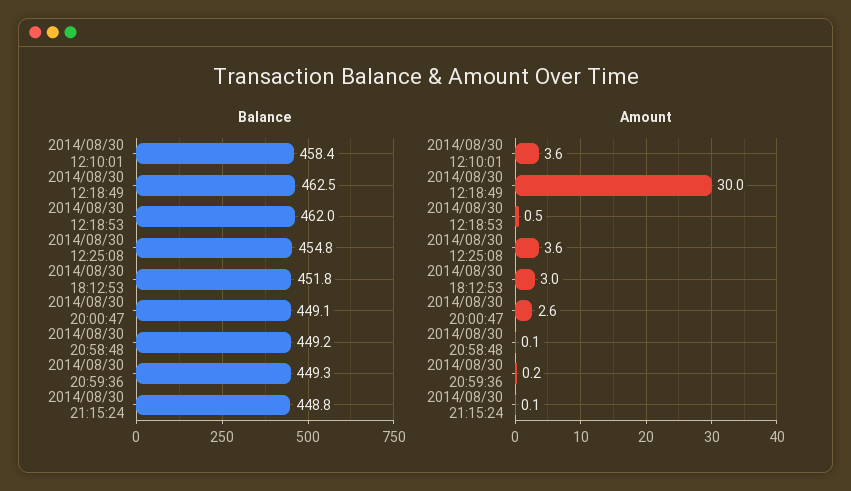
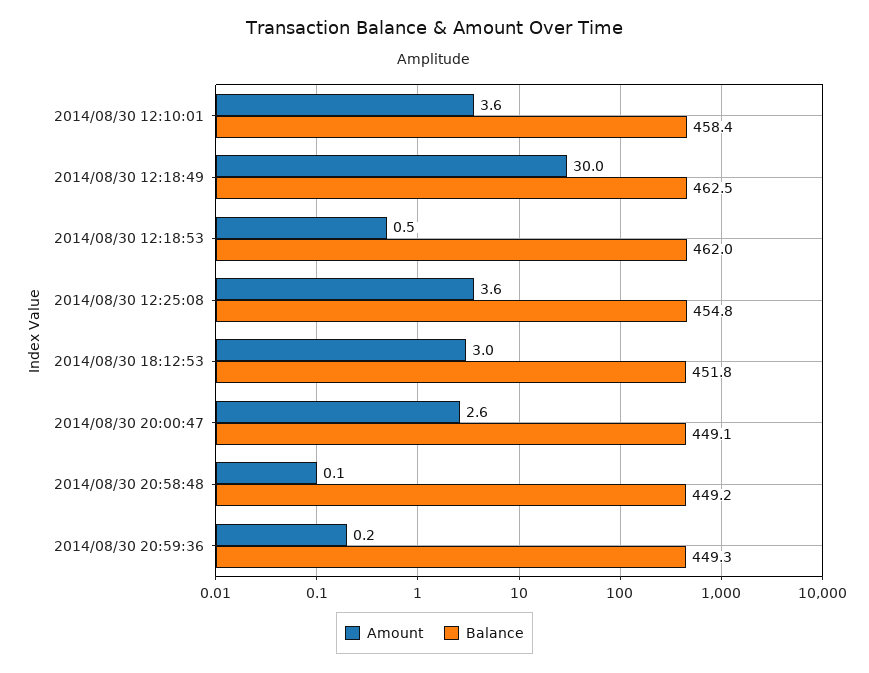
  {
    "Balance": {
      "2014/08/30 12:10:01": 458.4,
      "2014/08/30 12:18:49": 462.5,
      "2014/08/30 12:18:53": 462,
      "2014/08/30 12:25:08": 454.8,
      "2014/08/30 18:12:53": 451.8,
      "2014/08/30 20:00:47": 449.1,
      "2014/08/30 20:58:48": 449.2,
-     "2014/08/30 20:59:36": 449.3,
+     "2014/08/30 20:59:36": 449.3
-     "2014/08/30 21:15:24": 448.8
    },
    "Amount": {
      "2014/08/30 12:10:01": 3.6,
      "2014/08/30 12:18:49": 30,
      "2014/08/30 12:18:53": 0.5,
      "2014/08/30 12:25:08": 3.6,
      "2014/08/30 18:12:53": 3,
      "2014/08/30 20:00:47": 2.6,
      "2014/08/30 20:58:48": 0.1,
-     "2014/08/30 20:59:36": 0.2,
+     "2014/08/30 20:59:36": 0.2
-     "2014/08/30 21:15:24": 0.1
    }
  }

